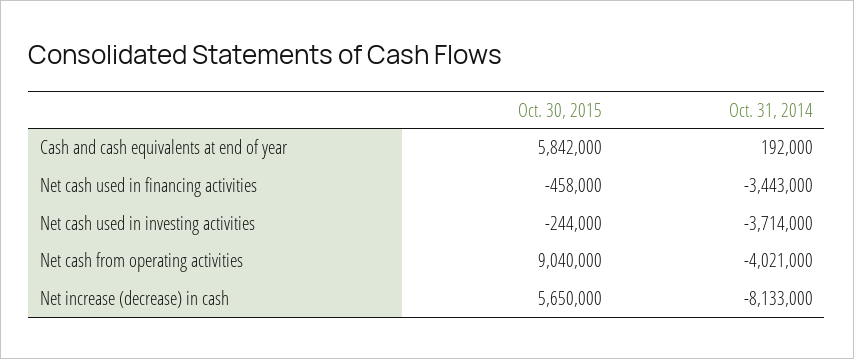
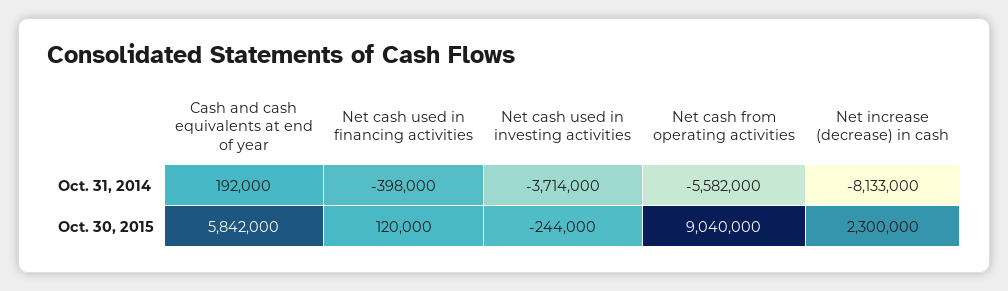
  {
    "Oct. 30, 2015": {
      "Cash and cash equivalents at end of year": 5842000,
-     "Net cash used in financing activities": -458000,
+     "Net cash used in financing activities": 120000,
      "Net cash used in investing activities": -244000,
      "Net cash from operating activities": 9040000,
-     "Net increase (decrease) in cash": 5650000
+     "Net increase (decrease) in cash": 2300000
    },
    "Oct. 31, 2014": {
      "Cash and cash equivalents at end of year": 192000,
-     "Net cash used in financing activities": -3443000,
+     "Net cash used in financing activities": -398000,
      "Net cash used in investing activities": -3714000,
-     "Net cash from operating activities": -4021000,
+     "Net cash from operating activities": -5582000,
      "Net increase (decrease) in cash": -8133000
    }
  }

